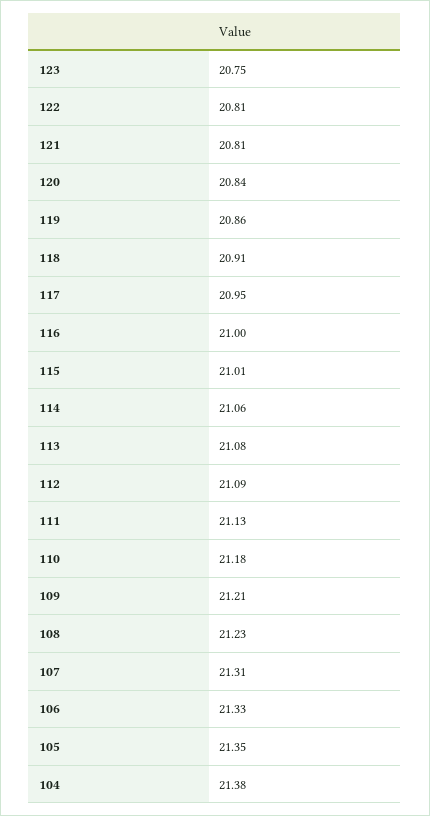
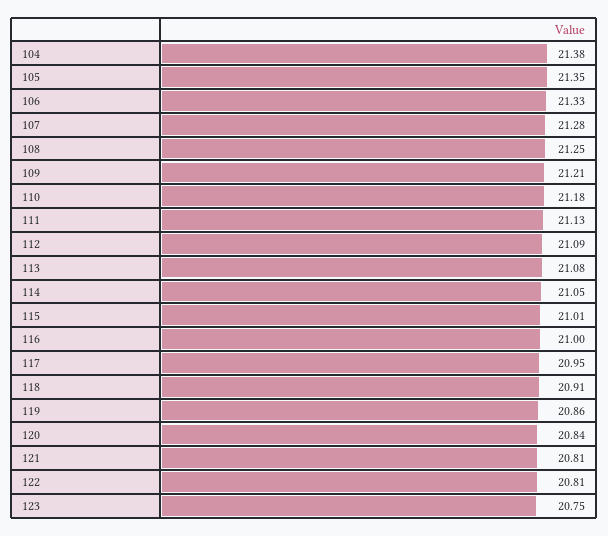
  {
    "123": 20.75,
    "122": 20.81,
    "121": 20.81,
    "120": 20.84,
    "119": 20.86,
    "118": 20.91,
    "117": 20.95,
    "116": 21,
    "115": 21.01,
-   "114": 21.06,
+   "114": 21.05,
    "113": 21.08,
    "112": 21.09,
    "111": 21.13,
    "110": 21.18,
    "109": 21.21,
-   "108": 21.23,
+   "108": 21.25,
-   "107": 21.31,
+   "107": 21.28,
    "106": 21.33,
    "105": 21.35,
    "104": 21.38
  }

